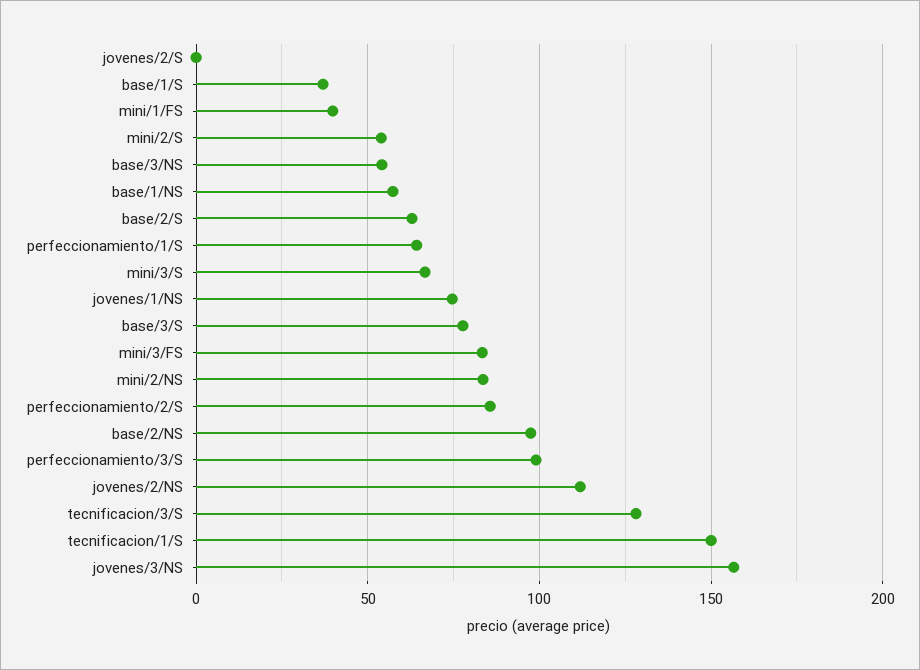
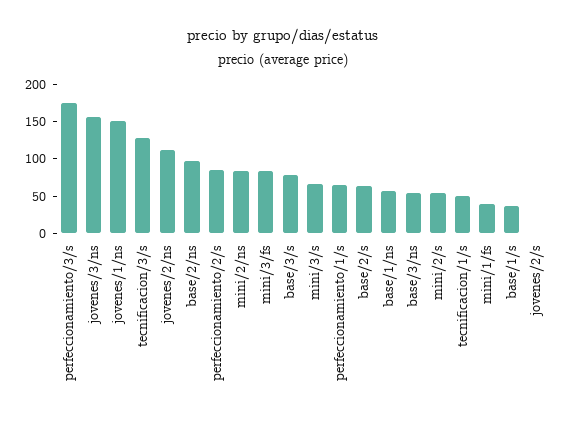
  {
    "jovenes/2/S": 0,
    "base/1/S": 35,
    "mini/1/FS": 40,
    "mini/2/S": 55,
    "base/3/NS": 55,
    "base/1/NS": 55,
    "base/2/S": 65,
    "perfeccionamiento/1/S": 65,
    "mini/3/S": 65,
-   "jovenes/1/NS": 75,
+   "jovenes/1/NS": 150,
    "base/3/S": 80,
    "mini/3/FS": 85,
    "mini/2/NS": 85,
    "perfeccionamiento/2/S": 85,
    "base/2/NS": 95,
-   "perfeccionamiento/3/S": 100,
+   "perfeccionamiento/3/S": 175,
    "jovenes/2/NS": 110,
    "tecnificacion/3/S": 130,
-   "tecnificacion/1/S": 150,
+   "tecnificacion/1/S": 50,
    "jovenes/3/NS": 155
  }

